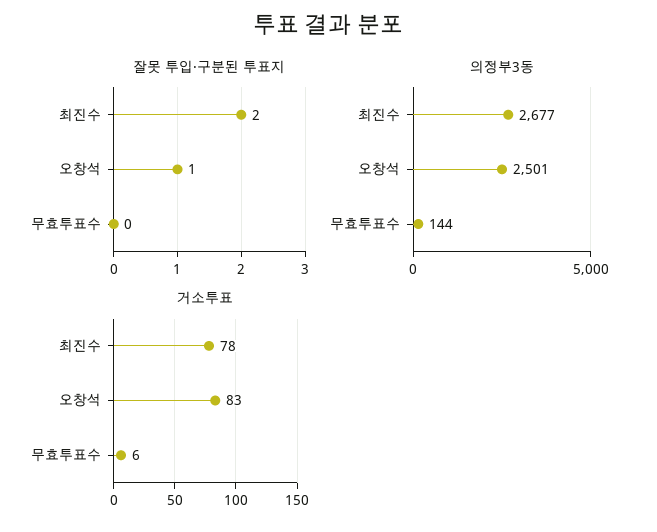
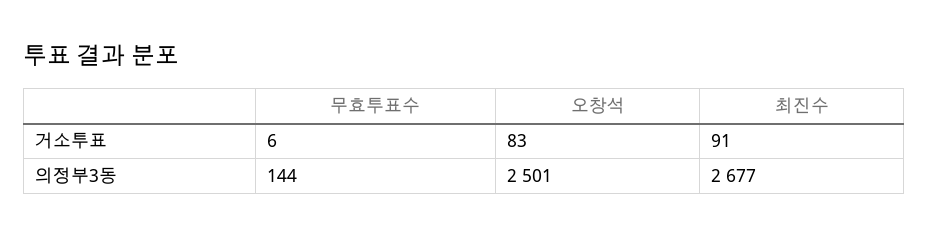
  {
-   "잘못 투입·구분된 투표지": {
-     "최진수": 2,
-     "오창석": 1,
-     "무효투표수": 0
-   },
    "의정부3동": {
      "최진수": 2677,
      "오창석": 2501,
      "무효투표수": 144
    },
    "거소투표": {
-     "최진수": 78,
+     "최진수": 91,
      "오창석": 83,
      "무효투표수": 6
    }
  }

